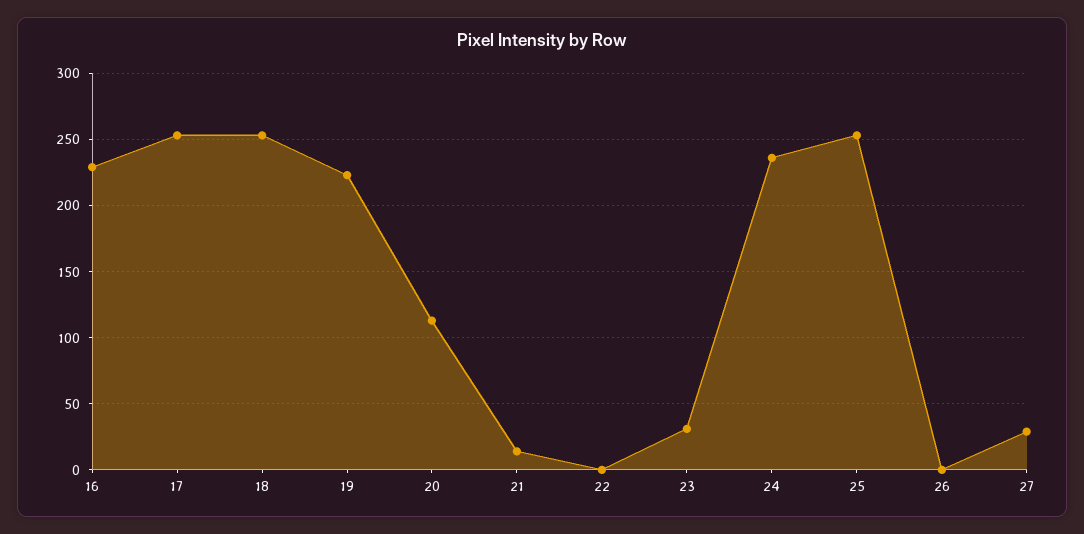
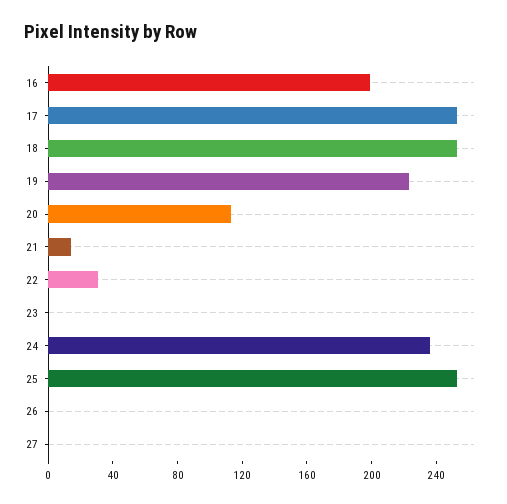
  {
-   "16": 230,
+   "16": 200,
    "17": 255,
    "18": 255,
    "19": 225,
    "20": 115,
    "21": 15,
-   "22": 0,
+   "22": 30,
-   "23": 30,
+   "23": 0,
    "24": 235,
    "25": 255,
    "26": 0,
-   "27": 30
+   "27": 0
  }

